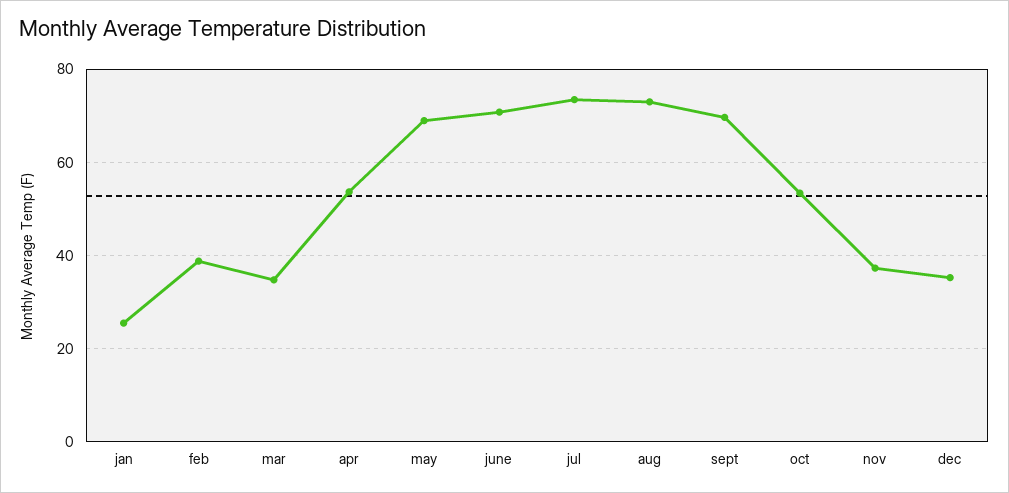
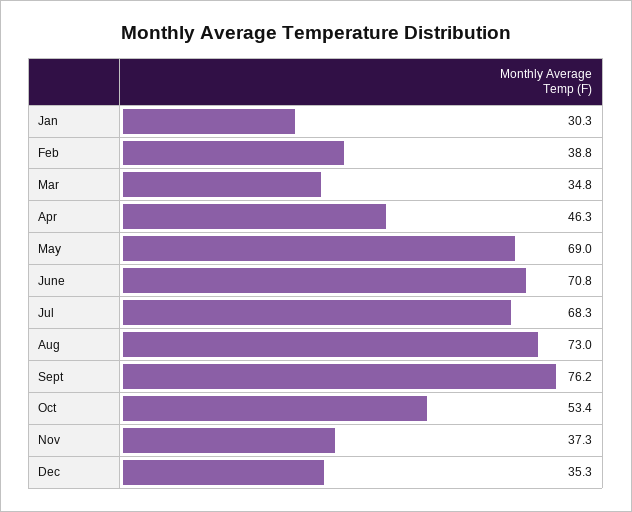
  {
-   "jan": 26,
+   "jan": 30.3,
    "feb": 38.8,
    "mar": 34.8,
-   "apr": 54,
+   "apr": 46.3,
    "may": 69,
    "june": 70.8,
-   "jul": 74,
+   "jul": 68.3,
    "aug": 73,
-   "sept": 70,
+   "sept": 76.2,
    "oct": 53.4,
    "nov": 37.3,
    "dec": 35.3
  }

